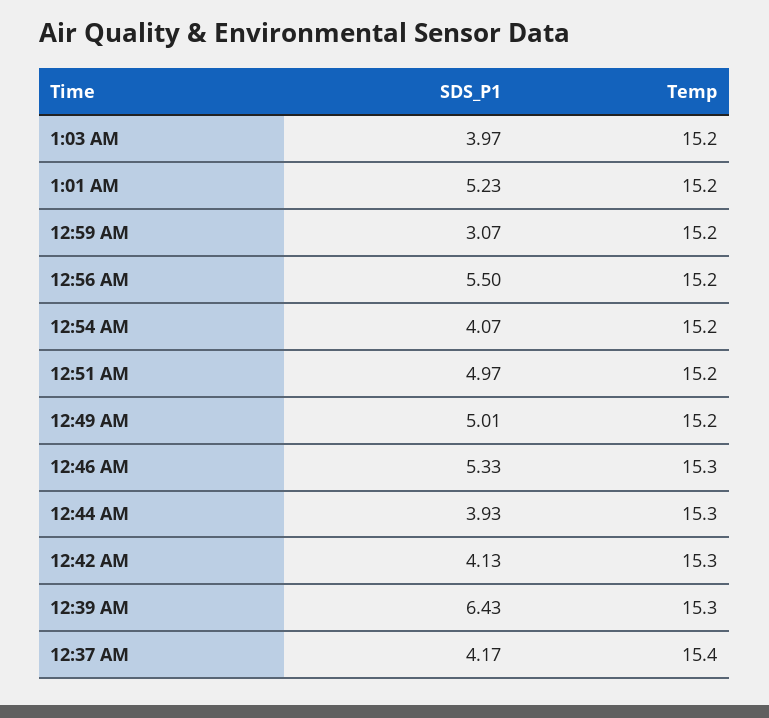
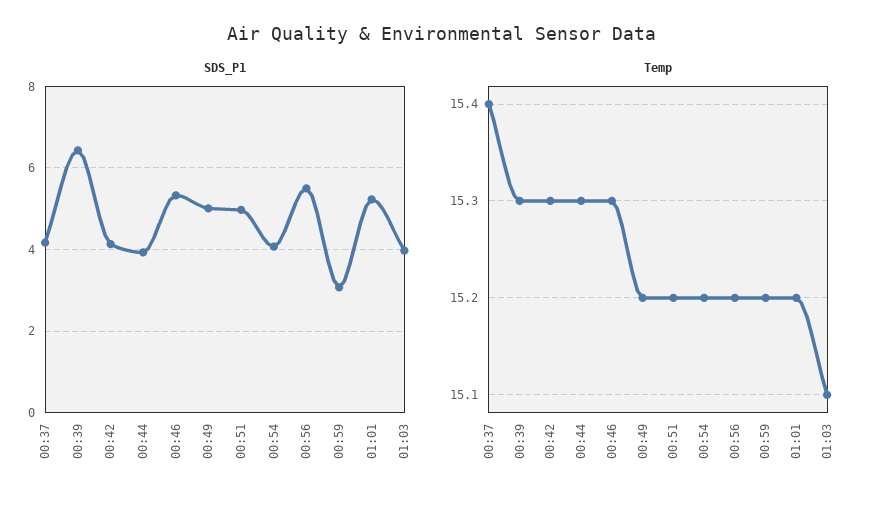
  {
    "SDS_P1": {
      "1:03 AM": 3.97,
      "1:01 AM": 5.23,
      "12:59 AM": 3.07,
      "12:56 AM": 5.5,
      "12:54 AM": 4.07,
      "12:51 AM": 4.97,
      "12:49 AM": 5.01,
      "12:46 AM": 5.33,
      "12:44 AM": 3.93,
      "12:42 AM": 4.13,
      "12:39 AM": 6.43,
      "12:37 AM": 4.17
    },
    "Temp": {
-     "1:03 AM": 15.2,
+     "1:03 AM": 15.1,
      "1:01 AM": 15.2,
      "12:59 AM": 15.2,
      "12:56 AM": 15.2,
      "12:54 AM": 15.2,
      "12:51 AM": 15.2,
      "12:49 AM": 15.2,
      "12:46 AM": 15.3,
      "12:44 AM": 15.3,
      "12:42 AM": 15.3,
      "12:39 AM": 15.3,
      "12:37 AM": 15.4
    }
  }

